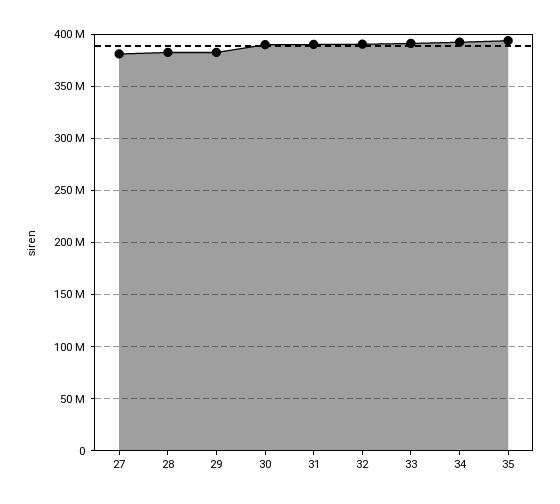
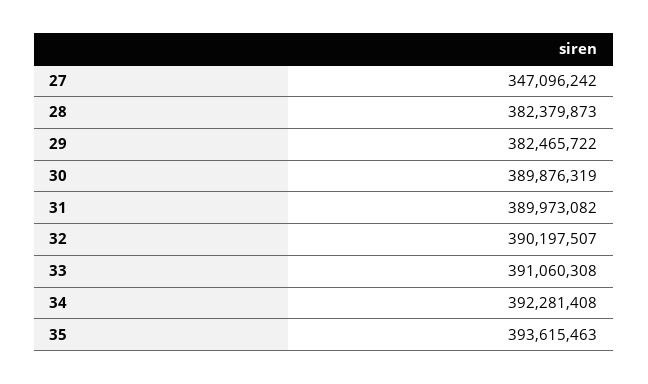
  {
-   "27": 380000000,
+   "27": 347096242,
    "28": 382379873,
    "29": 382465722,
    "30": 389876319,
    "31": 389973082,
    "32": 390197507,
    "33": 391060308,
    "34": 392281408,
    "35": 393615463
  }

